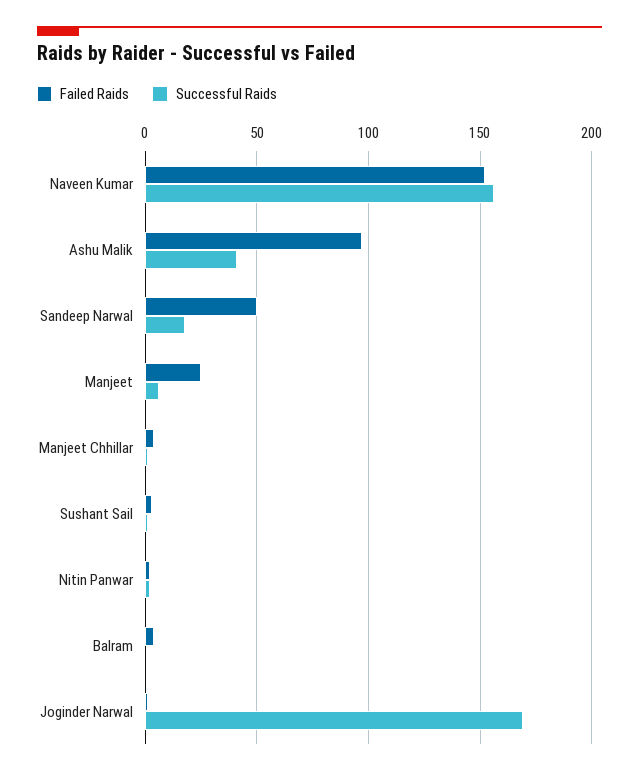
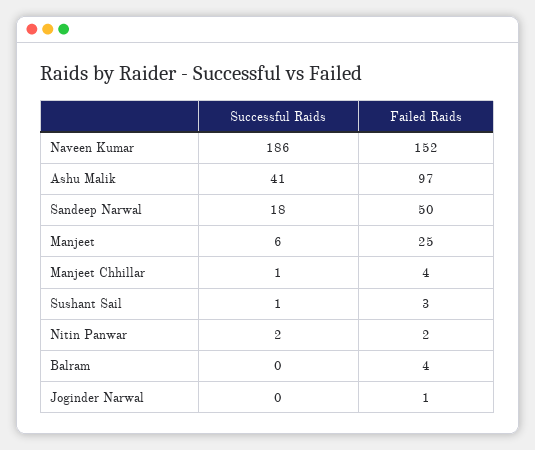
  {
    "Failed Raids": {
      "Naveen Kumar": 152,
      "Ashu Malik": 97,
      "Sandeep Narwal": 50,
      "Manjeet": 25,
      "Manjeet Chhillar": 4,
      "Sushant Sail": 3,
      "Nitin Panwar": 2,
      "Balram": 4,
      "Joginder Narwal": 1
    },
    "Successful Raids": {
-     "Naveen Kumar": 155,
+     "Naveen Kumar": 186,
      "Ashu Malik": 41,
      "Sandeep Narwal": 18,
      "Manjeet": 6,
      "Manjeet Chhillar": 1,
      "Sushant Sail": 1,
      "Nitin Panwar": 2,
      "Balram": 0,
-     "Joginder Narwal": 170
+     "Joginder Narwal": 0
    }
  }

